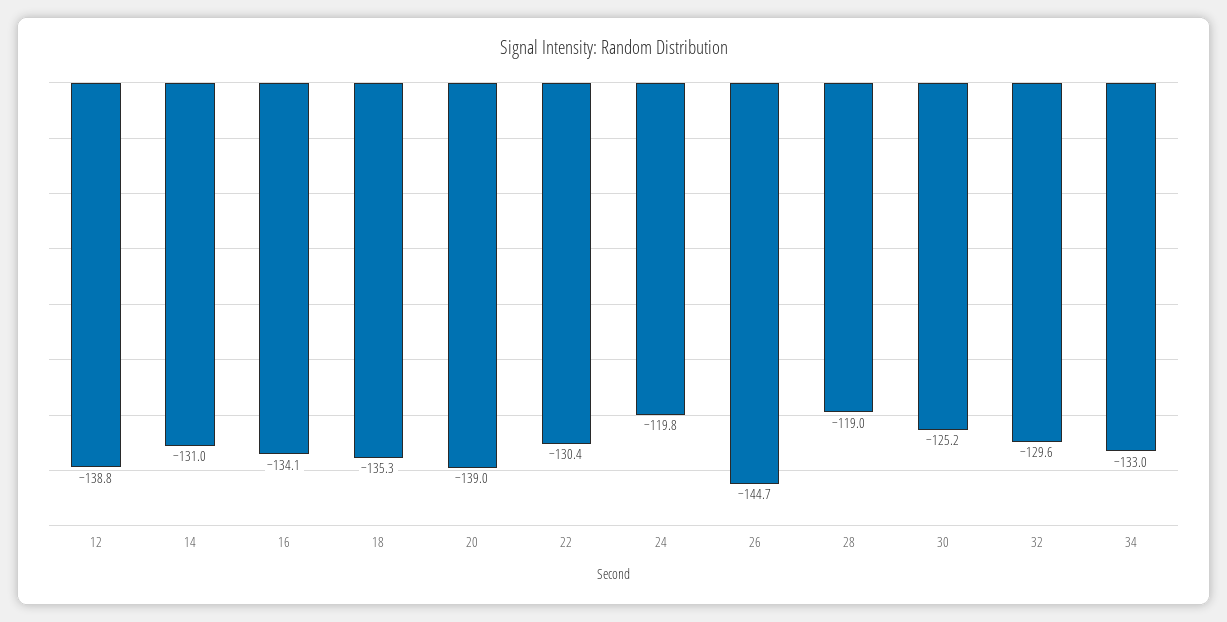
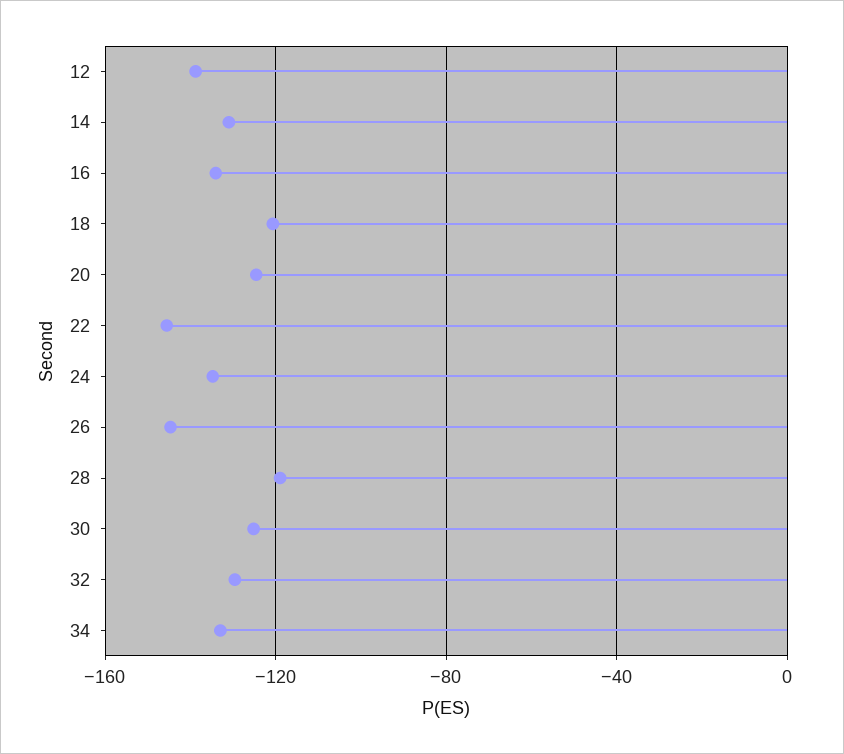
  {
    "12": -138.8,
    "14": -131,
    "16": -134.1,
-   "18": -135.3,
+   "18": -120,
-   "20": -139,
+   "20": -125,
-   "22": -130.4,
+   "22": -145,
-   "24": -119.8,
+   "24": -135,
    "26": -144.7,
    "28": -119,
    "30": -125.2,
    "32": -129.6,
    "34": -133
  }

